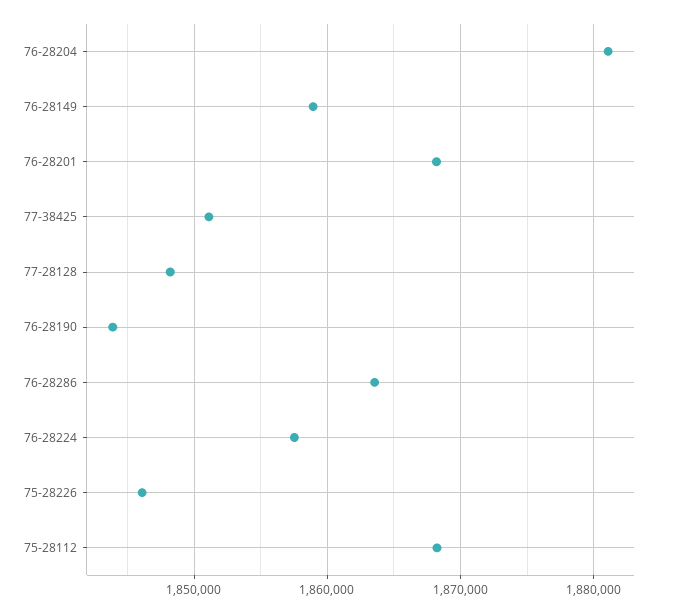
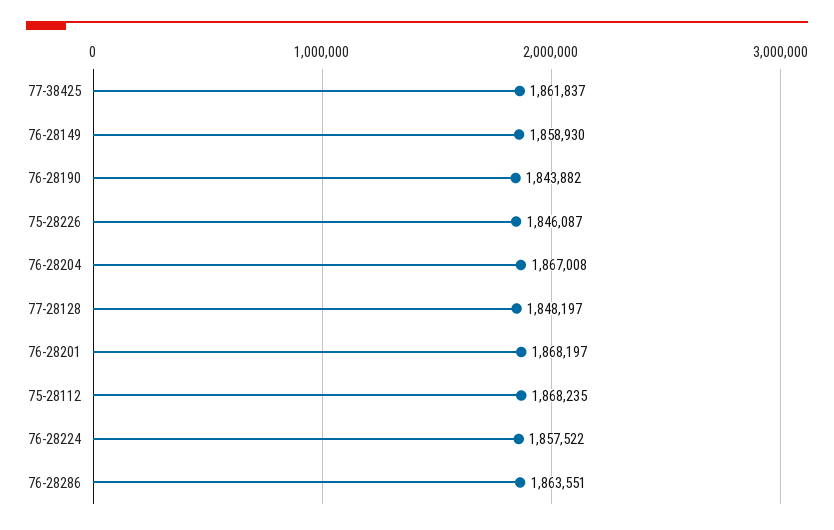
  {
-   "76-28204": 1881000,
+   "76-28204": 1867008,
    "76-28149": 1858930,
    "76-28201": 1868197,
-   "77-38425": 1851000,
+   "77-38425": 1861837,
    "77-28128": 1848197,
    "76-28190": 1843882,
    "76-28286": 1863551,
    "76-28224": 1857522,
    "75-28226": 1846087,
    "75-28112": 1868235
  }

